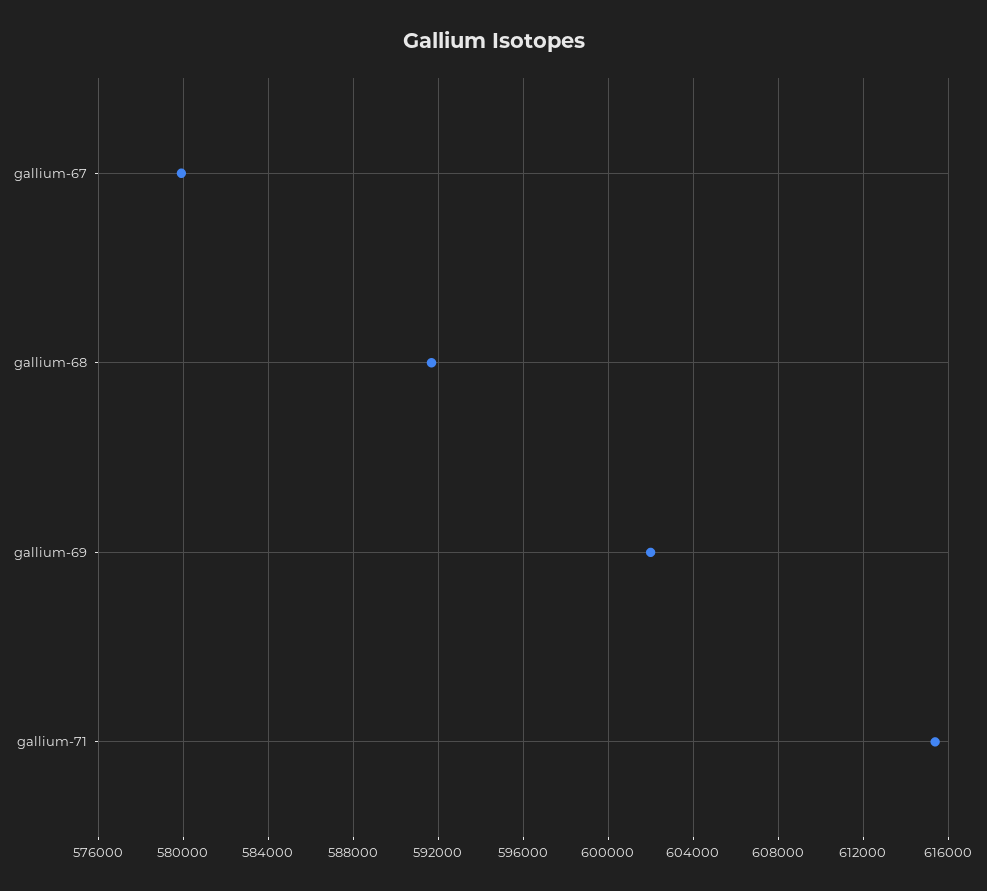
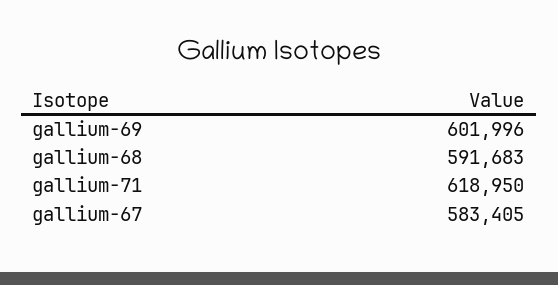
  {
-   "gallium-67": 580000,
+   "gallium-67": 583405,
    "gallium-68": 591683,
    "gallium-69": 601996,
-   "gallium-71": 615500
+   "gallium-71": 618950
  }

